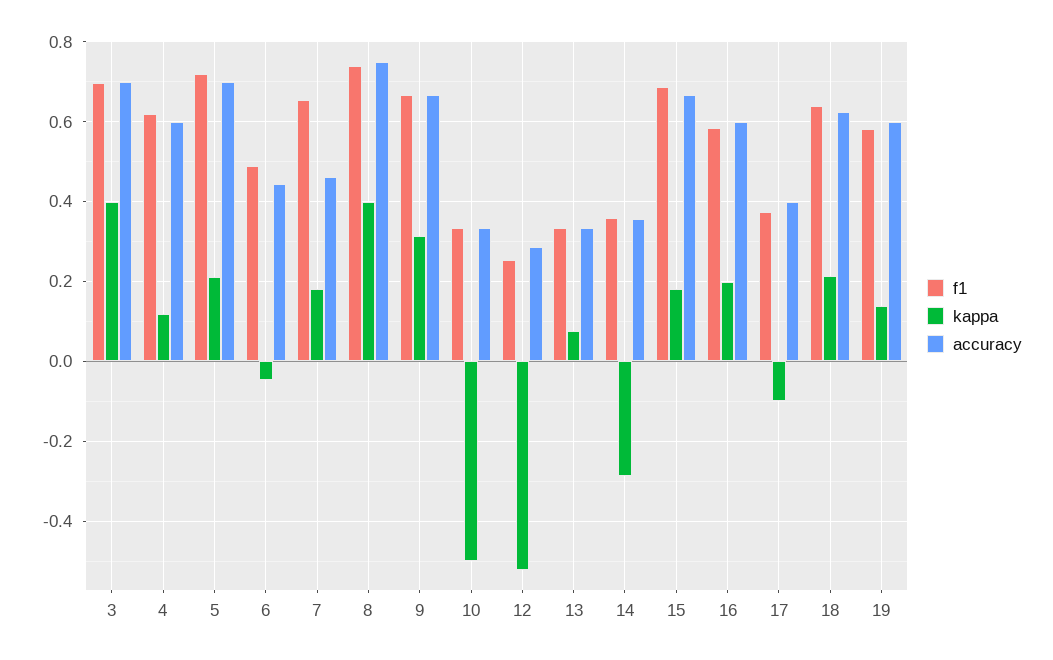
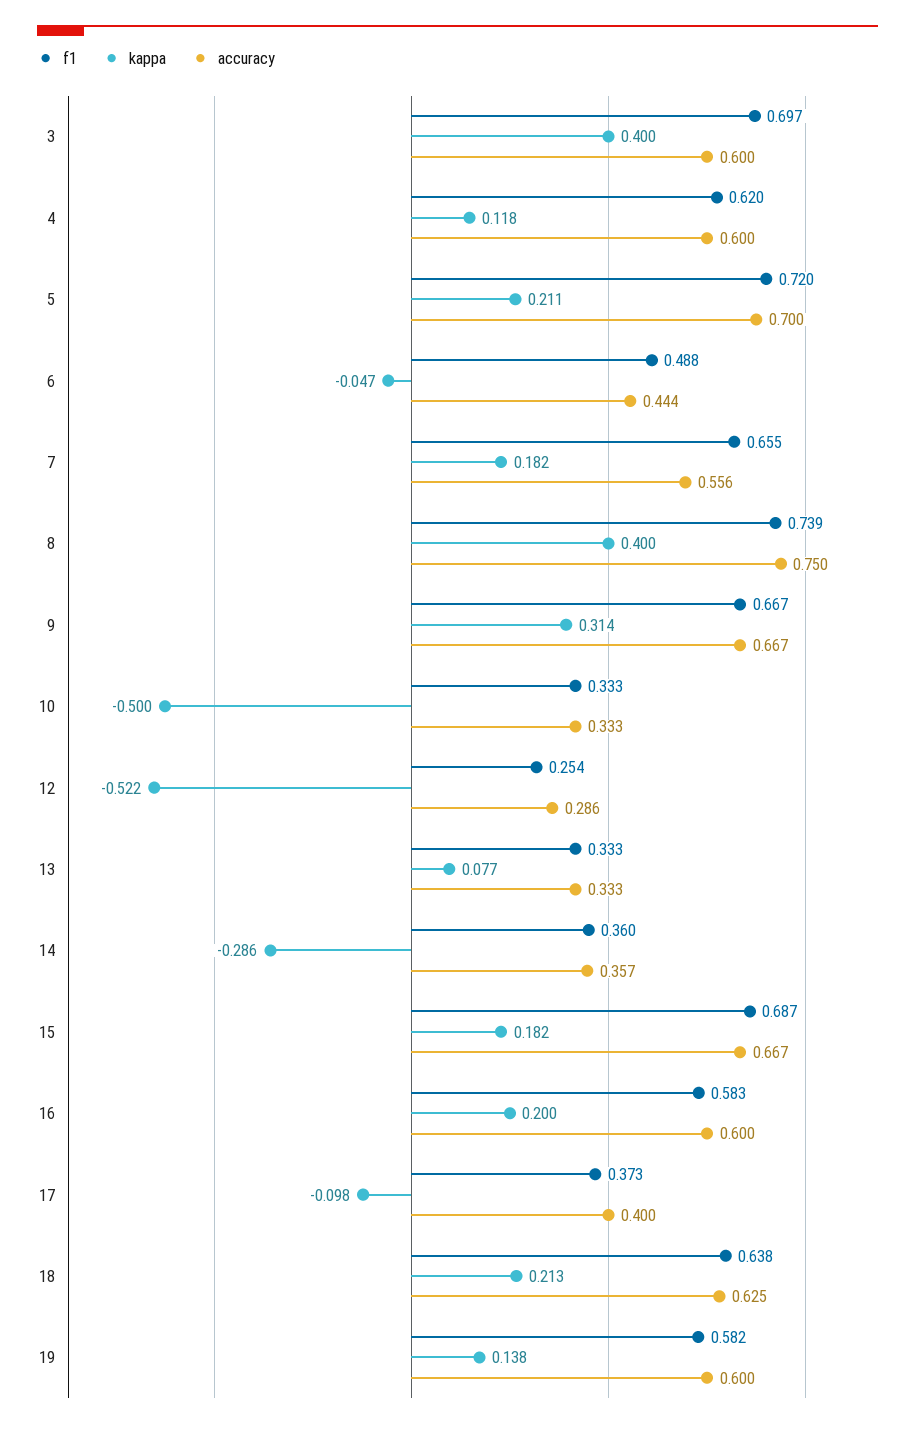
  {
    "f1": {
      "3": 0.697,
      "4": 0.62,
      "5": 0.72,
      "6": 0.488,
      "7": 0.655,
      "8": 0.739,
      "9": 0.667,
      "10": 0.333,
      "12": 0.254,
      "13": 0.333,
      "14": 0.36,
      "15": 0.687,
      "16": 0.583,
      "17": 0.373,
      "18": 0.638,
      "19": 0.582
    },
    "kappa": {
      "3": 0.4,
      "4": 0.118,
      "5": 0.211,
      "6": -0.047,
      "7": 0.182,
      "8": 0.4,
      "9": 0.314,
      "10": -0.5,
      "12": -0.522,
      "13": 0.077,
      "14": -0.286,
      "15": 0.182,
      "16": 0.2,
      "17": -0.098,
      "18": 0.213,
      "19": 0.138
    },
    "accuracy": {
-     "3": 0.7,
+     "3": 0.6,
      "4": 0.6,
      "5": 0.7,
      "6": 0.444,
-     "7": 0.46,
+     "7": 0.556,
      "8": 0.75,
      "9": 0.667,
      "10": 0.333,
      "12": 0.286,
      "13": 0.333,
      "14": 0.357,
      "15": 0.667,
      "16": 0.6,
      "17": 0.4,
      "18": 0.625,
      "19": 0.6
    }
  }

